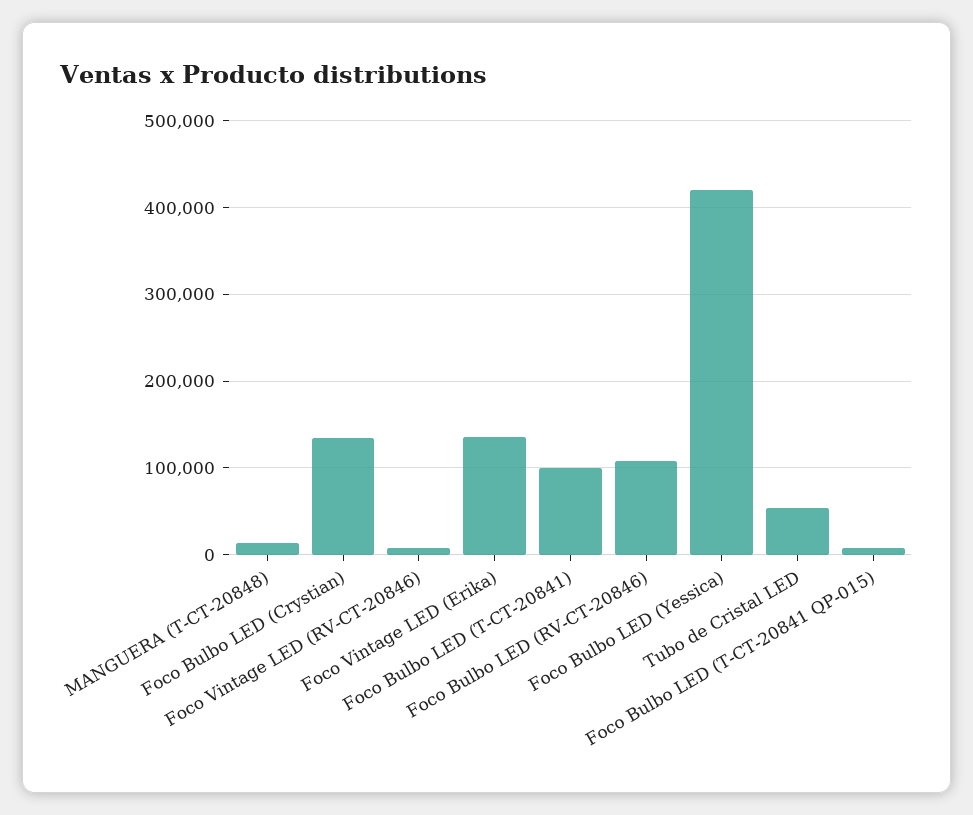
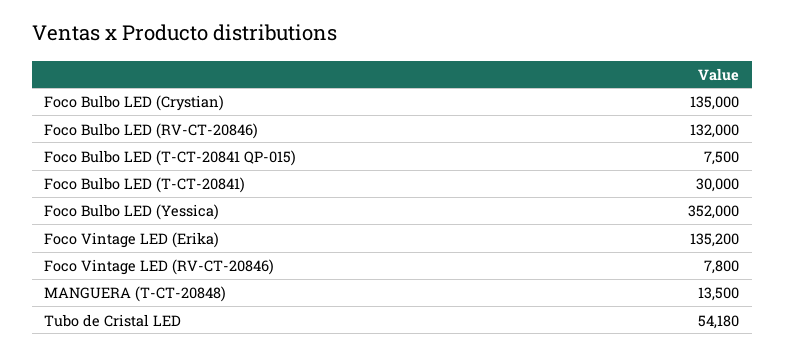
  {
    "MANGUERA (T-CT-20848)": 13500,
    "Foco Bulbo LED (Crystian)": 135000,
    "Foco Vintage LED (RV-CT-20846)": 7800,
    "Foco Vintage LED (Erika)": 135200,
-   "Foco Bulbo LED (T-CT-20841)": 100000,
+   "Foco Bulbo LED (T-CT-20841)": 30000,
-   "Foco Bulbo LED (RV-CT-20846)": 110000,
+   "Foco Bulbo LED (RV-CT-20846)": 132000,
-   "Foco Bulbo LED (Yessica)": 420000,
+   "Foco Bulbo LED (Yessica)": 352000,
    "Tubo de Cristal LED": 54180,
    "Foco Bulbo LED (T-CT-20841 QP-015)": 7500
  }

